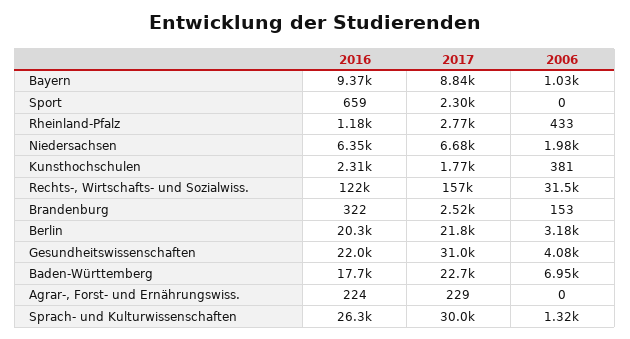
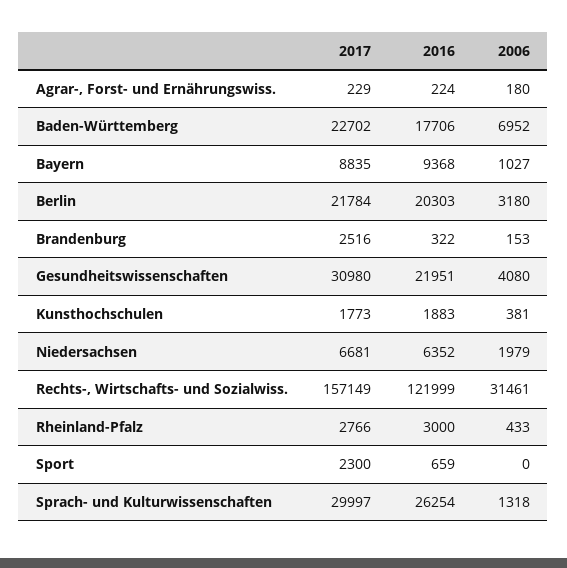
  {
    "2016": {
      "Bayern": 9368,
      "Sport": 659,
-     "Rheinland-Pfalz": 1180,
+     "Rheinland-Pfalz": 3000,
      "Niedersachsen": 6352,
-     "Kunsthochschulen": 2310,
+     "Kunsthochschulen": 1883,
      "Rechts-, Wirtschafts- und Sozialwiss.": 121999,
      "Brandenburg": 322,
      "Berlin": 20303,
      "Gesundheitswissenschaften": 21951,
      "Baden-Württemberg": 17706,
      "Agrar-, Forst- und Ernährungswiss.": 224,
      "Sprach- und Kulturwissenschaften": 26254
    },
    "2017": {
      "Bayern": 8835,
      "Sport": 2300,
      "Rheinland-Pfalz": 2766,
      "Niedersachsen": 6681,
      "Kunsthochschulen": 1773,
      "Rechts-, Wirtschafts- und Sozialwiss.": 157149,
      "Brandenburg": 2516,
      "Berlin": 21784,
      "Gesundheitswissenschaften": 30980,
      "Baden-Württemberg": 22702,
      "Agrar-, Forst- und Ernährungswiss.": 229,
      "Sprach- und Kulturwissenschaften": 29997
    },
    "2006": {
      "Bayern": 1027,
      "Sport": 0,
      "Rheinland-Pfalz": 433,
      "Niedersachsen": 1979,
      "Kunsthochschulen": 381,
      "Rechts-, Wirtschafts- und Sozialwiss.": 31461,
      "Brandenburg": 153,
      "Berlin": 3180,
      "Gesundheitswissenschaften": 4080,
      "Baden-Württemberg": 6952,
-     "Agrar-, Forst- und Ernährungswiss.": 0,
+     "Agrar-, Forst- und Ernährungswiss.": 180,
      "Sprach- und Kulturwissenschaften": 1318
    }
  }

